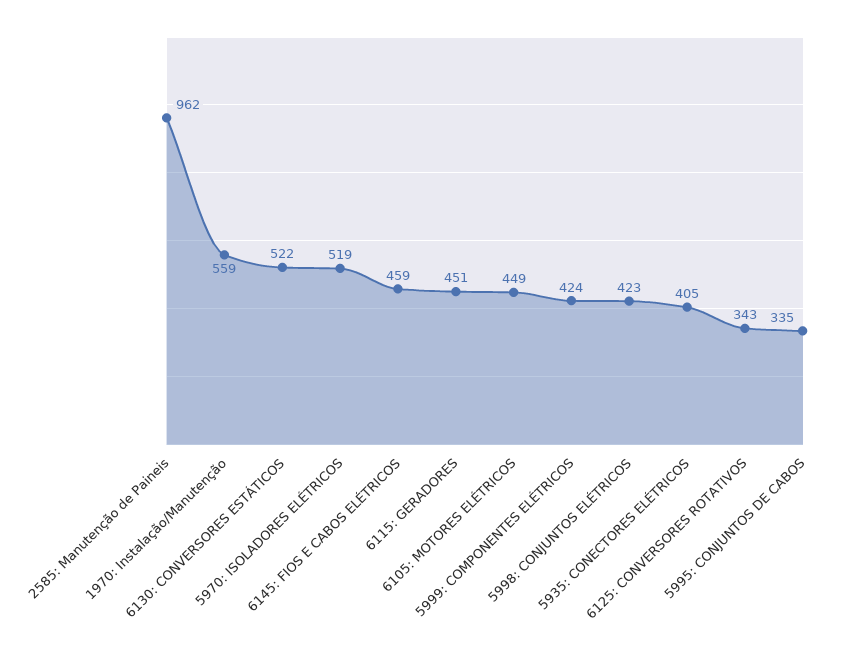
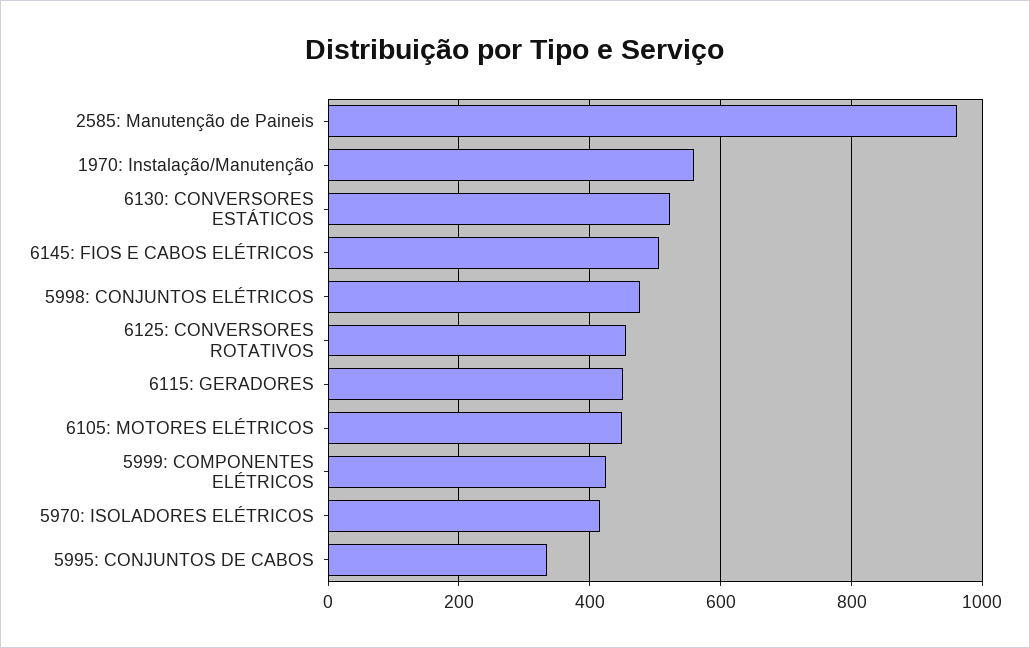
  {
    "2585: Manutenção de Paineis": 962,
    "1970: Instalação/Manutenção": 559,
    "6130: CONVERSORES ESTÁTICOS": 522,
-   "5970: ISOLADORES ELÉTRICOS": 519,
+   "5970: ISOLADORES ELÉTRICOS": 420,
-   "6145: FIOS E CABOS ELÉTRICOS": 459,
+   "6145: FIOS E CABOS ELÉTRICOS": 500,
    "6115: GERADORES": 451,
    "6105: MOTORES ELÉTRICOS": 449,
    "5999: COMPONENTES ELÉTRICOS": 424,
-   "5998: CONJUNTOS ELÉTRICOS": 423,
+   "5998: CONJUNTOS ELÉTRICOS": 480,
-   "5935: CONECTORES ELÉTRICOS": 405,
-   "6125: CONVERSORES ROTATIVOS": 343,
+   "6125: CONVERSORES ROTATIVOS": 460,
    "5995: CONJUNTOS DE CABOS": 335
  }

